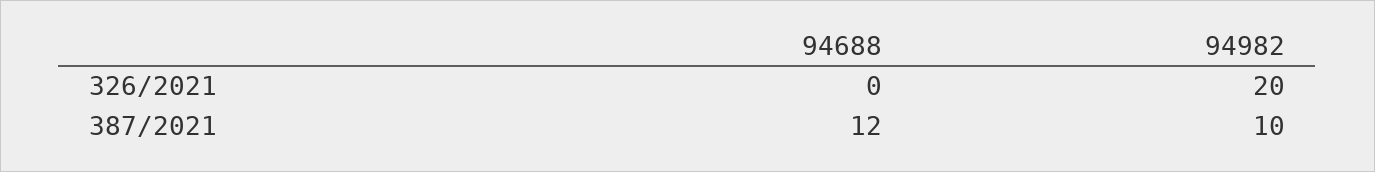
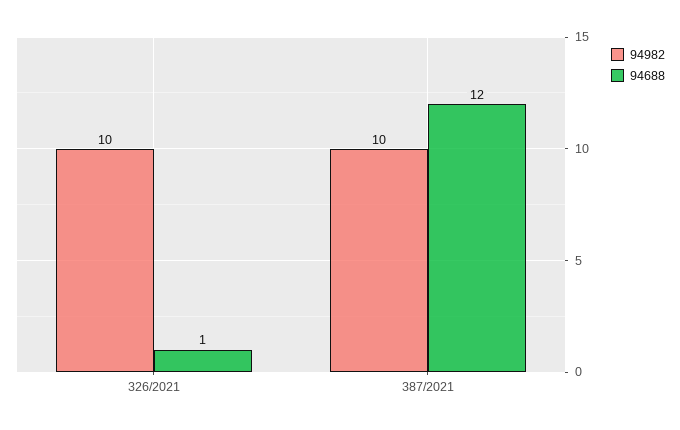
  {
    "94688": {
-     "326/2021": 0,
+     "326/2021": 1,
      "387/2021": 12
    },
    "94982": {
-     "326/2021": 20,
+     "326/2021": 10,
      "387/2021": 10
    }
  }

